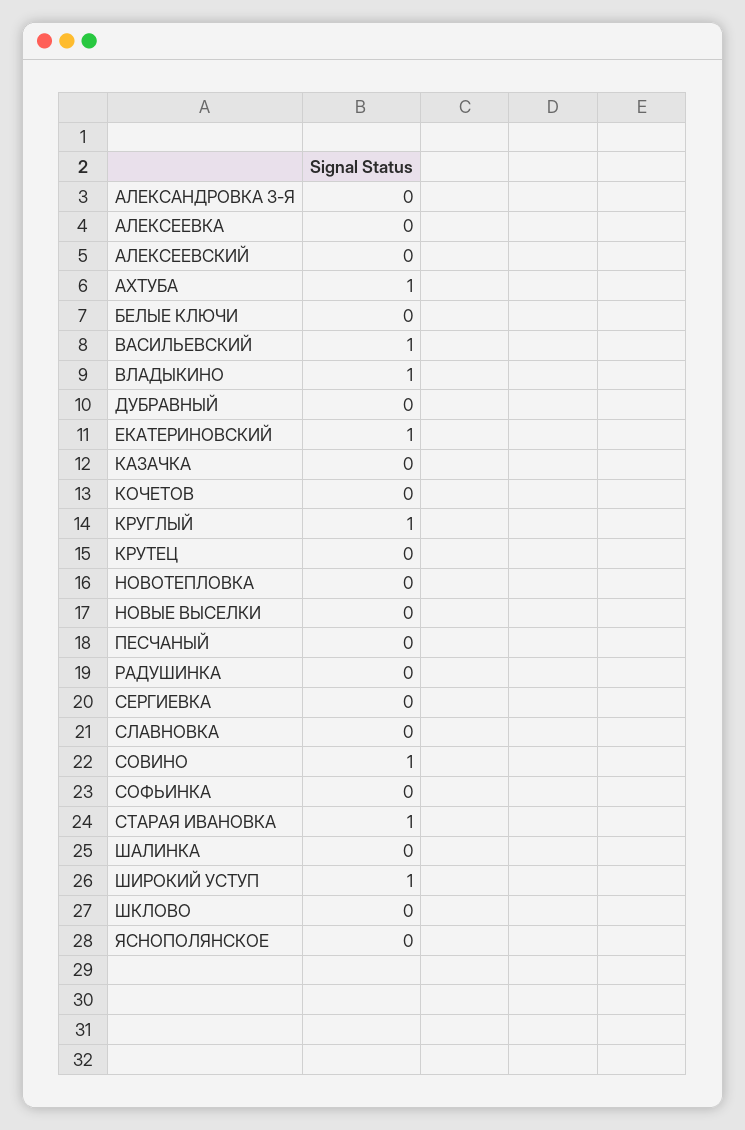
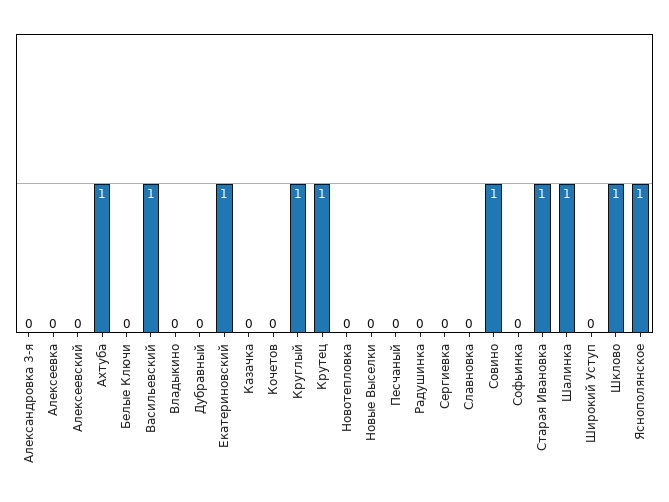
  {
    "АЛЕКСАНДРОВКА 3-Я": 0,
    "АЛЕКСЕЕВКА": 0,
    "АЛЕКСЕЕВСКИЙ": 0,
    "АХТУБА": 1,
    "БЕЛЫЕ КЛЮЧИ": 0,
    "ВАСИЛЬЕВСКИЙ": 1,
-   "ВЛАДЫКИНО": 1,
+   "ВЛАДЫКИНО": 0,
    "ДУБРАВНЫЙ": 0,
    "ЕКАТЕРИНОВСКИЙ": 1,
    "КАЗАЧКА": 0,
    "КОЧЕТОВ": 0,
    "КРУГЛЫЙ": 1,
-   "КРУТЕЦ": 0,
+   "КРУТЕЦ": 1,
    "НОВОТЕПЛОВКА": 0,
    "НОВЫЕ ВЫСЕЛКИ": 0,
    "ПЕСЧАНЫЙ": 0,
    "РАДУШИНКА": 0,
    "СЕРГИЕВКА": 0,
    "СЛАВНОВКА": 0,
    "СОВИНО": 1,
    "СОФЬИНКА": 0,
    "СТАРАЯ ИВАНОВКА": 1,
-   "ШАЛИНКА": 0,
+   "ШАЛИНКА": 1,
-   "ШИРОКИЙ УСТУП": 1,
+   "ШИРОКИЙ УСТУП": 0,
-   "ШКЛОВО": 0,
+   "ШКЛОВО": 1,
-   "ЯСНОПОЛЯНСКОЕ": 0
+   "ЯСНОПОЛЯНСКОЕ": 1
  }

